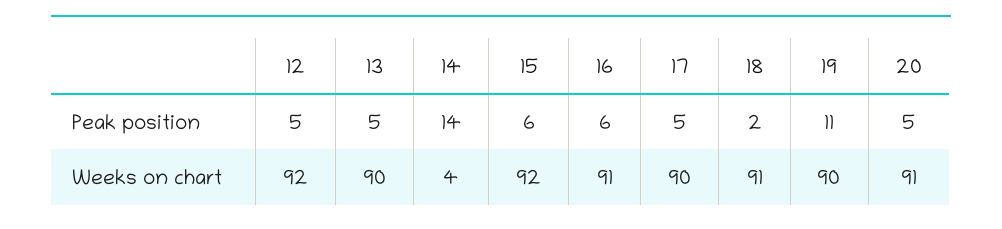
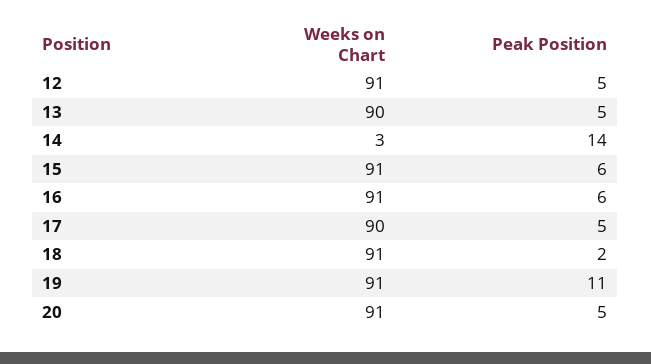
  {
    "12": {
      "Peak position": 5,
-     "Weeks on chart": 92
+     "Weeks on chart": 91
    },
    "13": {
      "Peak position": 5,
      "Weeks on chart": 90
    },
    "14": {
      "Peak position": 14,
-     "Weeks on chart": 4
+     "Weeks on chart": 3
    },
    "15": {
      "Peak position": 6,
-     "Weeks on chart": 92
+     "Weeks on chart": 91
    },
    "16": {
      "Peak position": 6,
      "Weeks on chart": 91
    },
    "17": {
      "Peak position": 5,
      "Weeks on chart": 90
    },
    "18": {
      "Peak position": 2,
      "Weeks on chart": 91
    },
    "19": {
      "Peak position": 11,
-     "Weeks on chart": 90
+     "Weeks on chart": 91
    },
    "20": {
      "Peak position": 5,
      "Weeks on chart": 91
    }
  }

